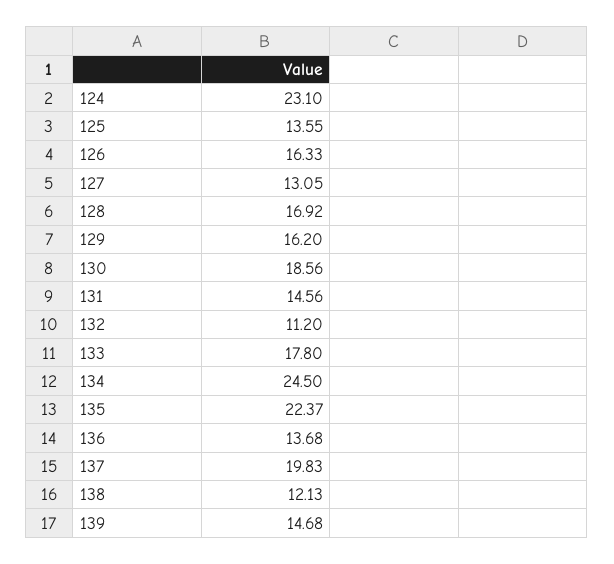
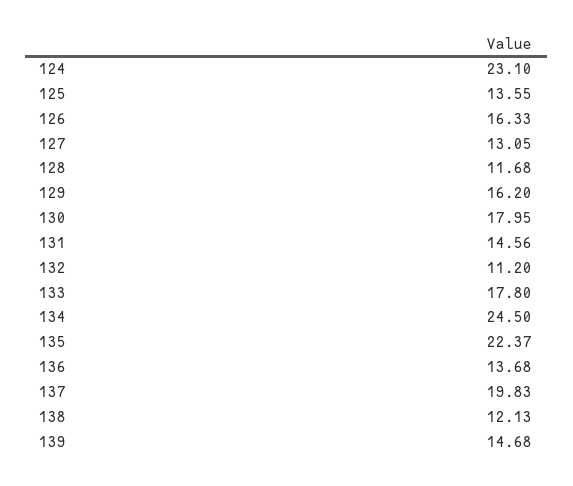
  {
    "124": 23.1,
    "125": 13.55,
    "126": 16.33,
    "127": 13.05,
-   "128": 16.92,
+   "128": 11.68,
    "129": 16.2,
-   "130": 18.56,
+   "130": 17.95,
    "131": 14.56,
    "132": 11.2,
    "133": 17.8,
    "134": 24.5,
    "135": 22.37,
    "136": 13.68,
    "137": 19.83,
    "138": 12.13,
    "139": 14.68
  }

